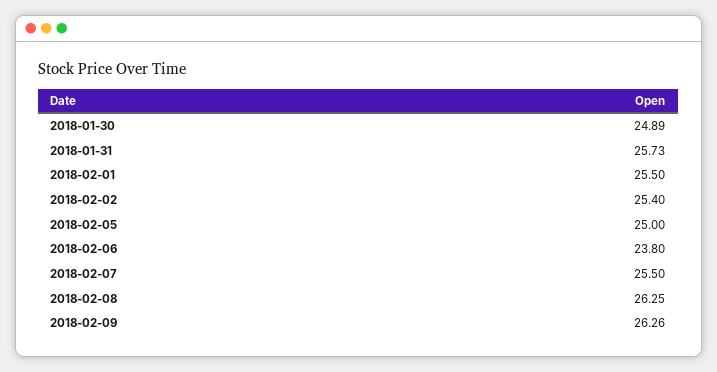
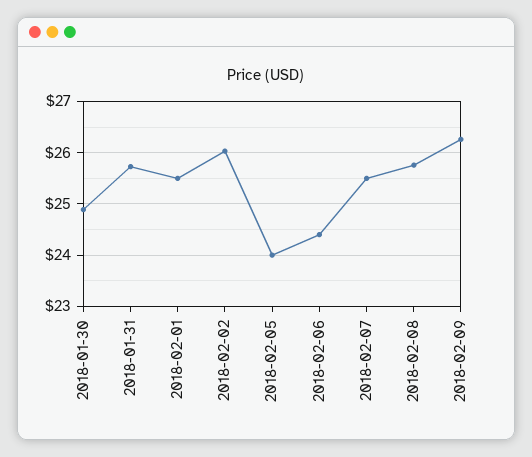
  {
    "2018-01-30": 24.89,
    "2018-01-31": 25.73,
    "2018-02-01": 25.5,
-   "2018-02-02": 25.4,
+   "2018-02-02": 26,
-   "2018-02-05": 25,
+   "2018-02-05": 24,
-   "2018-02-06": 23.8,
+   "2018-02-06": 24.4,
    "2018-02-07": 25.5,
-   "2018-02-08": 26.25,
+   "2018-02-08": 25.8,
    "2018-02-09": 26.26
  }

